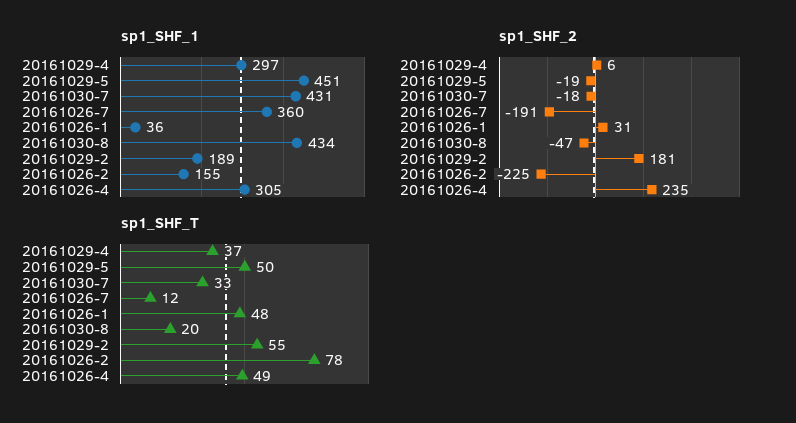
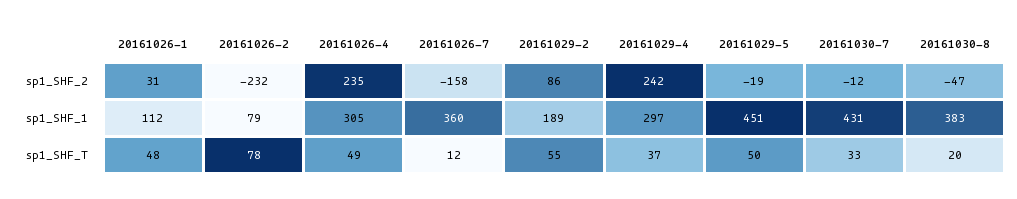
  {
    "sp1_SHF_1": {
      "20161029-4": 297,
      "20161029-5": 451,
      "20161030-7": 431,
      "20161026-7": 360,
-     "20161026-1": 36,
+     "20161026-1": 112,
-     "20161030-8": 434,
+     "20161030-8": 383,
      "20161029-2": 189,
-     "20161026-2": 155,
+     "20161026-2": 79,
      "20161026-4": 305
    },
    "sp1_SHF_2": {
-     "20161029-4": 6,
+     "20161029-4": 242,
      "20161029-5": -19,
-     "20161030-7": -18,
+     "20161030-7": -12,
-     "20161026-7": -191,
+     "20161026-7": -158,
      "20161026-1": 31,
      "20161030-8": -47,
-     "20161029-2": 181,
+     "20161029-2": 86,
-     "20161026-2": -225,
+     "20161026-2": -232,
      "20161026-4": 235
    },
    "sp1_SHF_T": {
      "20161029-4": 37,
      "20161029-5": 50,
      "20161030-7": 33,
      "20161026-7": 12,
      "20161026-1": 48,
      "20161030-8": 20,
      "20161029-2": 55,
      "20161026-2": 78,
      "20161026-4": 49
    }
  }

